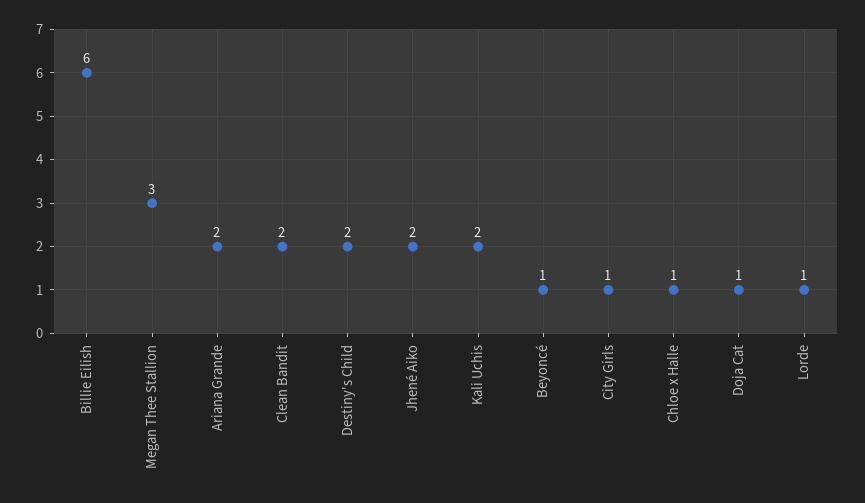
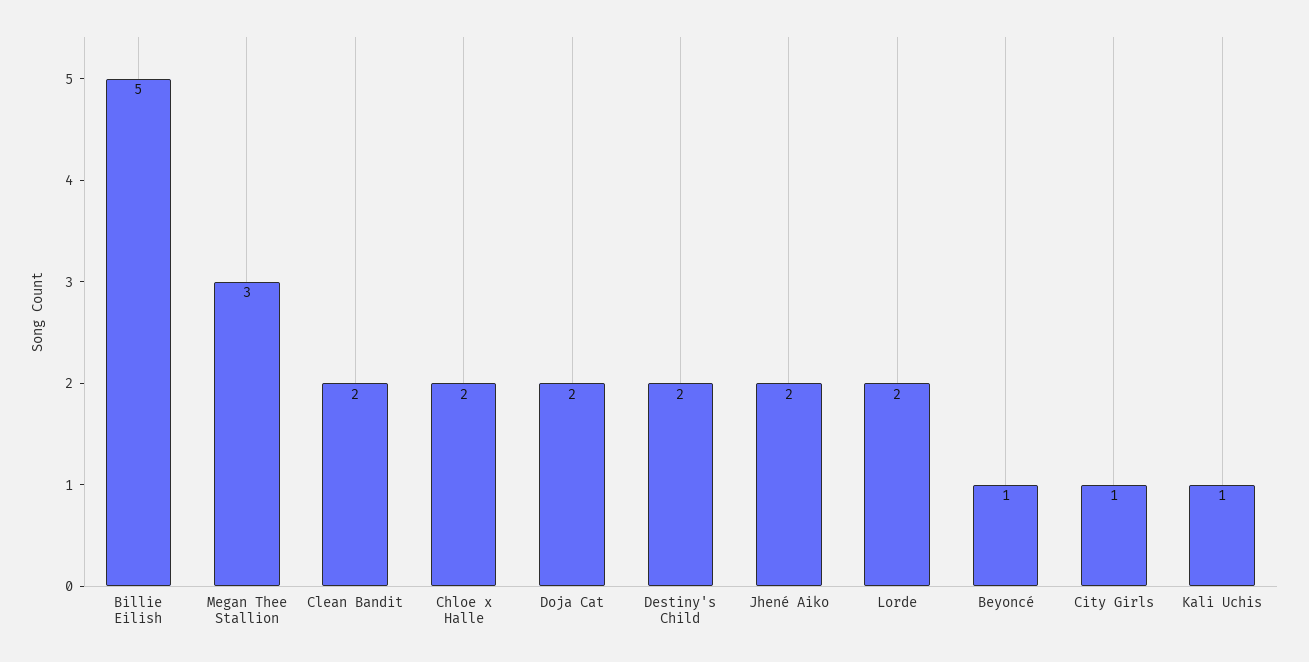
  {
-   "Billie Eilish": 6,
+   "Billie Eilish": 5,
    "Megan Thee Stallion": 3,
-   "Ariana Grande": 2,
    "Clean Bandit": 2,
    "Destiny's Child": 2,
    "Jhené Aiko": 2,
-   "Kali Uchis": 2,
+   "Kali Uchis": 1,
    "Beyoncé": 1,
    "City Girls": 1,
-   "Chloe x Halle": 1,
+   "Chloe x Halle": 2,
-   "Doja Cat": 1,
+   "Doja Cat": 2,
-   "Lorde": 1
+   "Lorde": 2
  }

